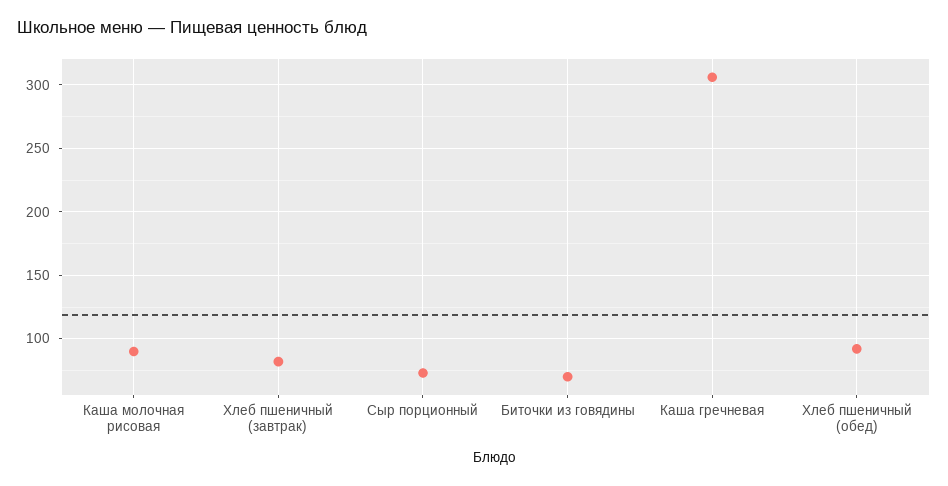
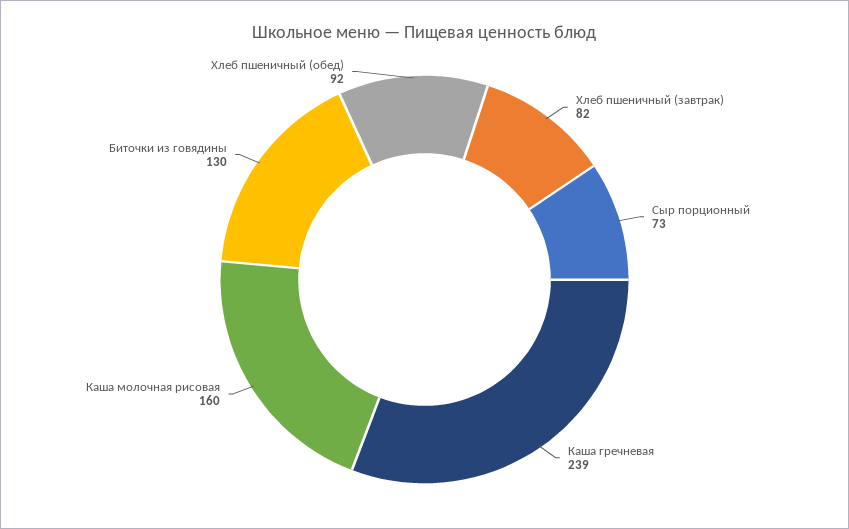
  {
-   "Каша молочная рисовая": 90,
+   "Каша молочная рисовая": 160,
    "Хлеб пшеничный (завтрак)": 82,
    "Сыр порционный": 73,
-   "Биточки из говядины": 70,
+   "Биточки из говядины": 130,
-   "Каша гречневая": 305,
+   "Каша гречневая": 239,
    "Хлеб пшеничный (обед)": 92
  }

